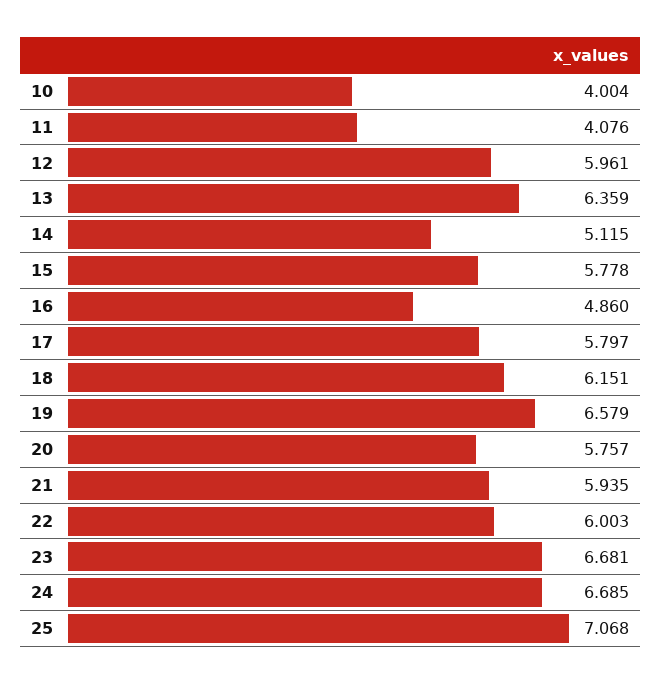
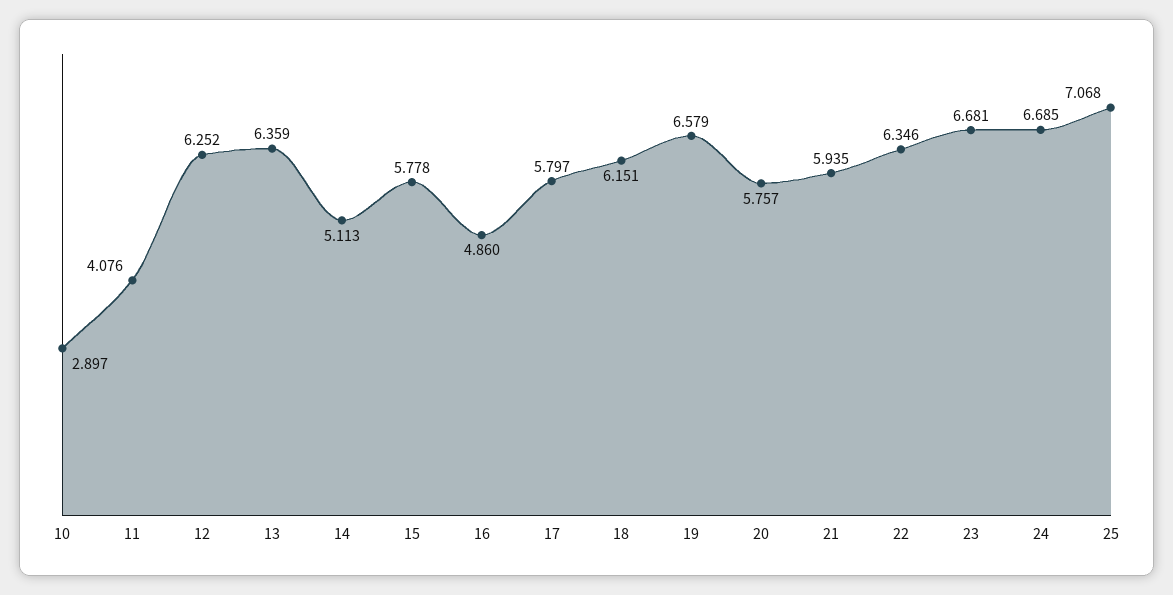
  {
-   "10": 4.004,
+   "10": 2.897,
    "11": 4.076,
-   "12": 5.961,
+   "12": 6.252,
    "13": 6.359,
-   "14": 5.115,
+   "14": 5.113,
    "15": 5.778,
    "16": 4.86,
    "17": 5.797,
    "18": 6.151,
    "19": 6.579,
    "20": 5.757,
    "21": 5.935,
-   "22": 6.003,
+   "22": 6.346,
    "23": 6.681,
    "24": 6.685,
    "25": 7.068
  }

